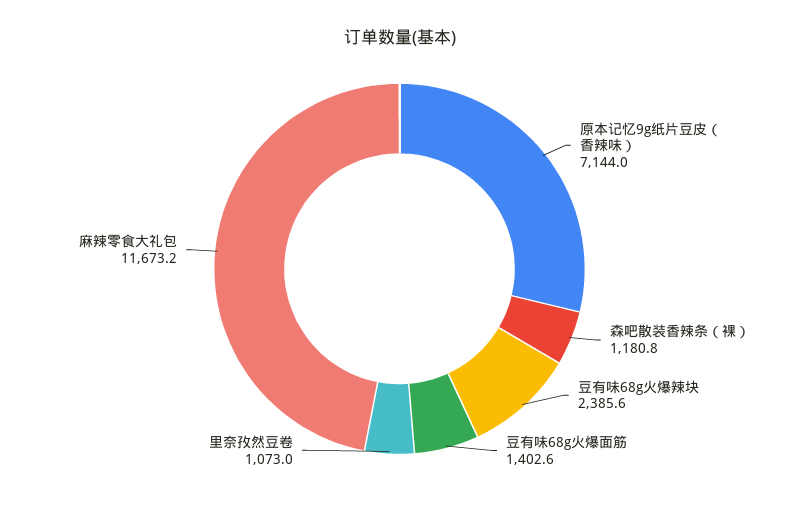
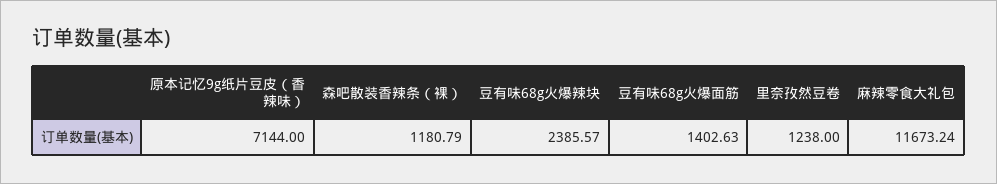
  {
    "原本记忆9g纸片豆皮（香辣味）": 7144,
    "森吧散装香辣条（裸）": 1180.79,
    "豆有味68g火爆辣块": 2385.57,
    "豆有味68g火爆面筋": 1402.63,
-   "里奈孜然豆卷": 1073,
+   "里奈孜然豆卷": 1238,
    "麻辣零食大礼包": 11673.24
  }

